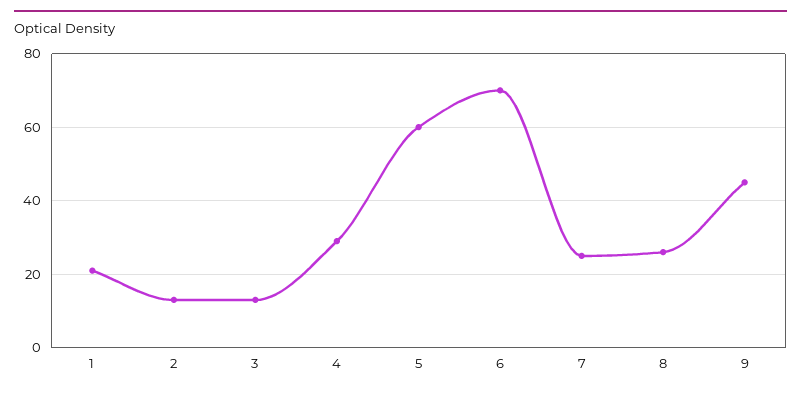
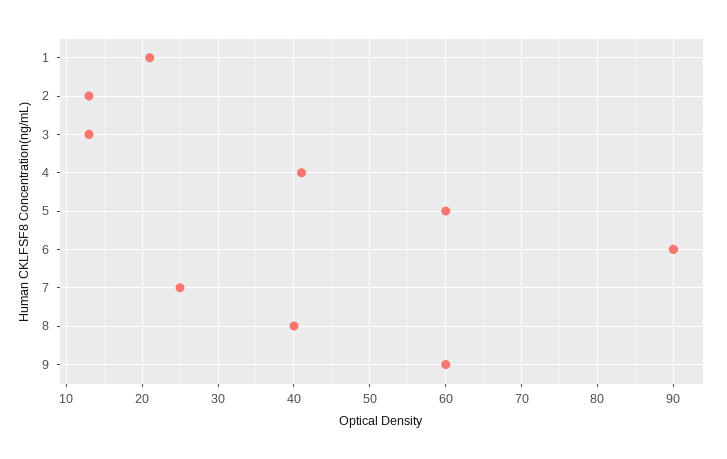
  {
    "1": 21,
    "2": 13,
    "3": 13,
-   "4": 30,
+   "4": 41,
    "5": 60,
-   "6": 70,
+   "6": 90,
    "7": 25,
-   "8": 25,
+   "8": 40,
-   "9": 45
+   "9": 60
  }

